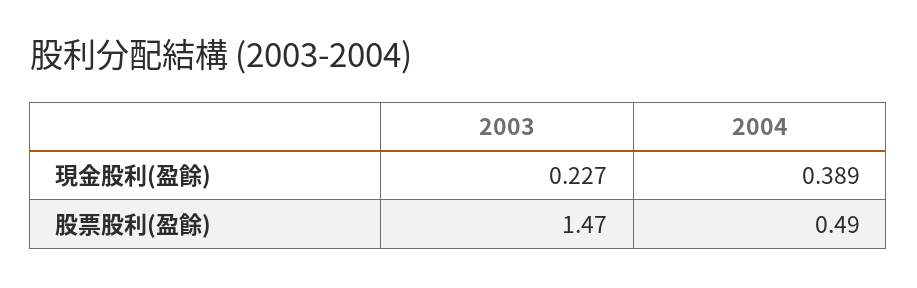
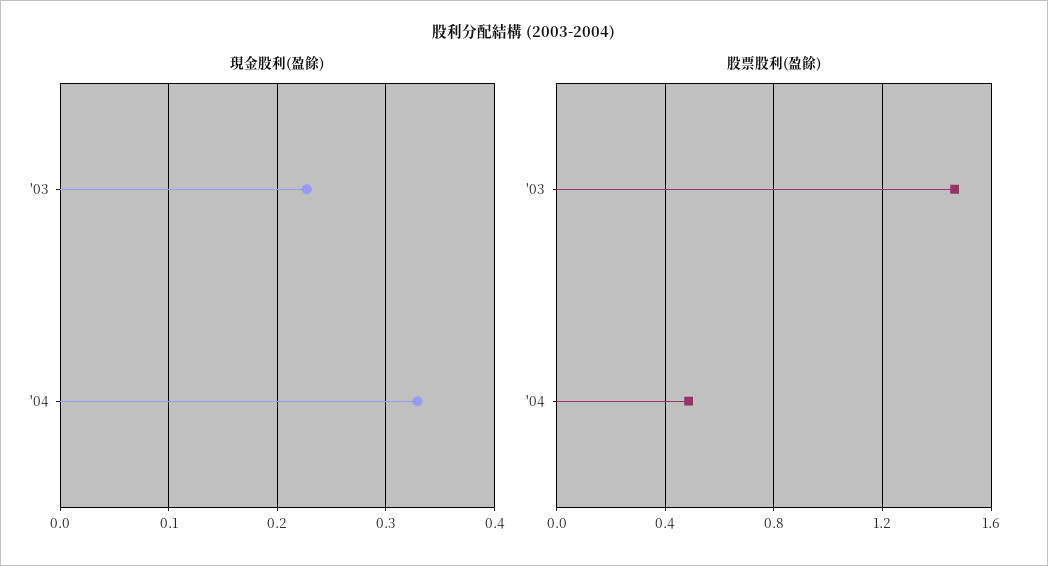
  {
    "現金股利(盈餘)": {
      "2003": 0.227,
-     "2004": 0.389
+     "2004": 0.33
    },
    "股票股利(盈餘)": {
      "2003": 1.47,
      "2004": 0.49
    }
  }

